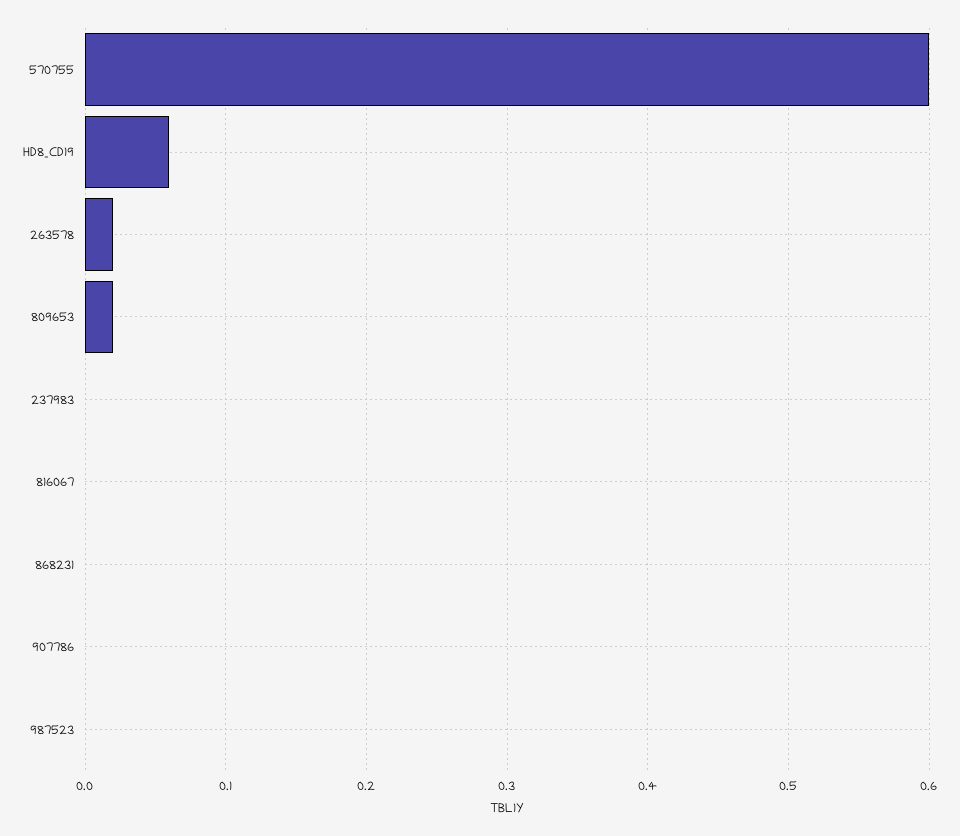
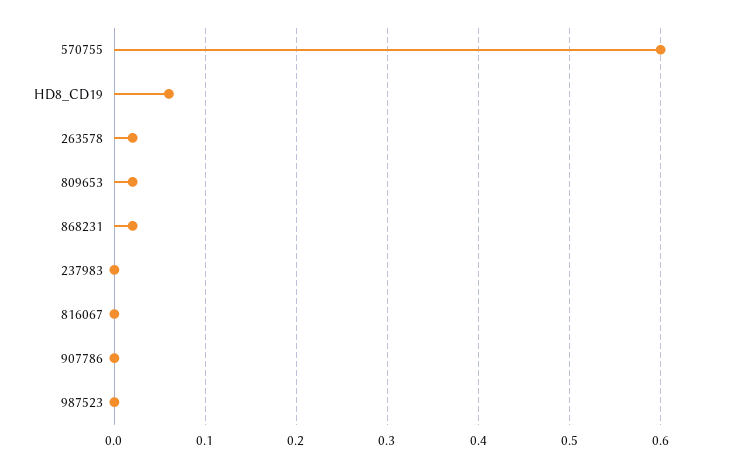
  {
    "570755": 0.6,
    "HD8_CD19": 0.06,
    "263578": 0.02,
    "809653": 0.02,
    "237983": 0,
    "816067": 0,
-   "868231": 0,
+   "868231": 0.02,
    "907786": 0,
    "987523": 0
  }

